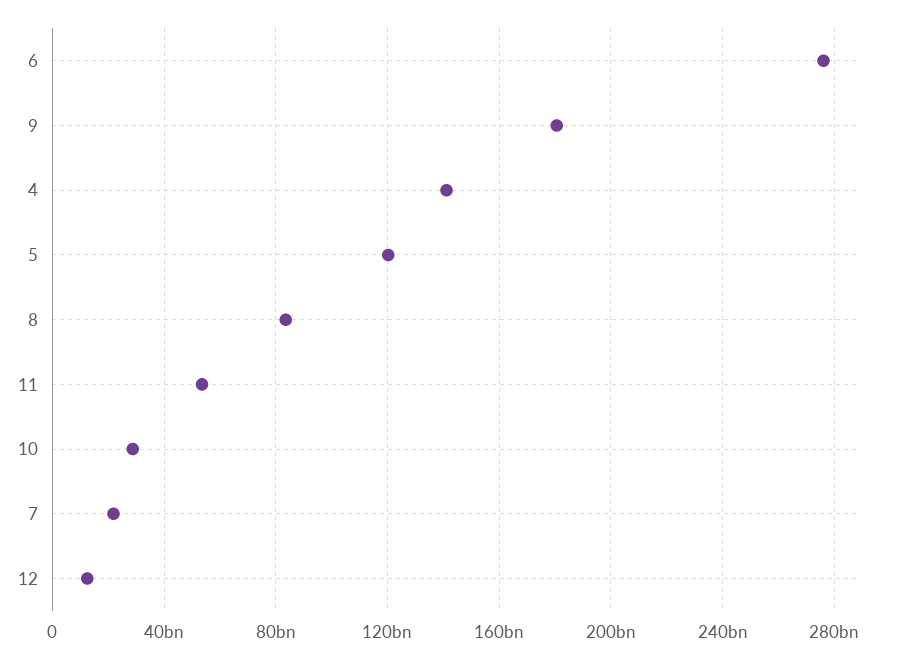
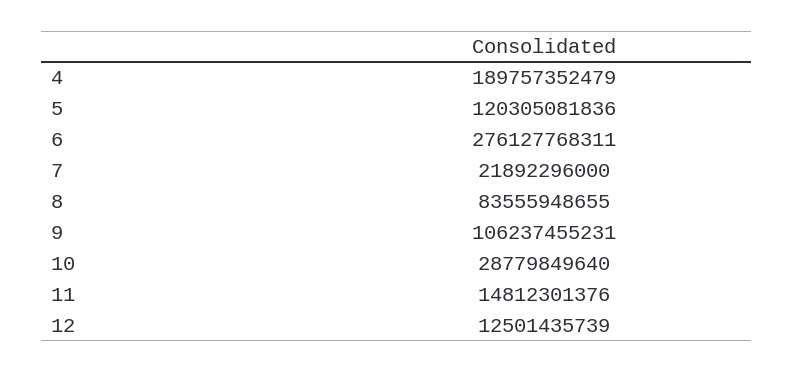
  {
    "6": 276127768311,
-   "9": 180000000000,
+   "9": 106237455231,
-   "4": 140000000000,
+   "4": 189757352479,
    "5": 120305081836,
    "8": 83555948655,
-   "11": 55000000000,
+   "11": 14812301376,
    "10": 28779849640,
    "7": 21892296000,
    "12": 12501435739
  }

